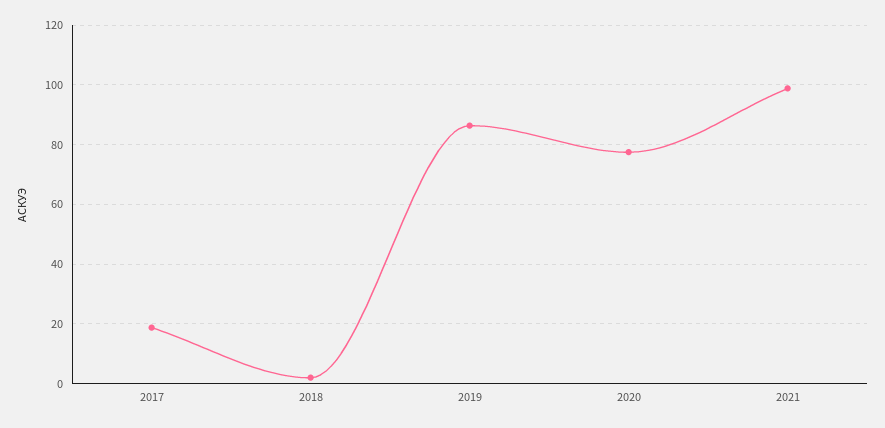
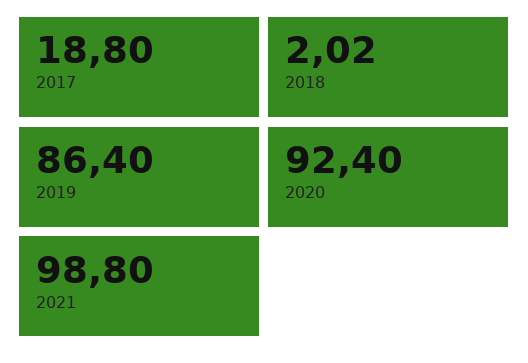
  {
    "2017": 18.8,
    "2018": 2.02,
    "2019": 86.4,
-   "2020": 77.5,
+   "2020": 92.4,
    "2021": 98.8
  }

